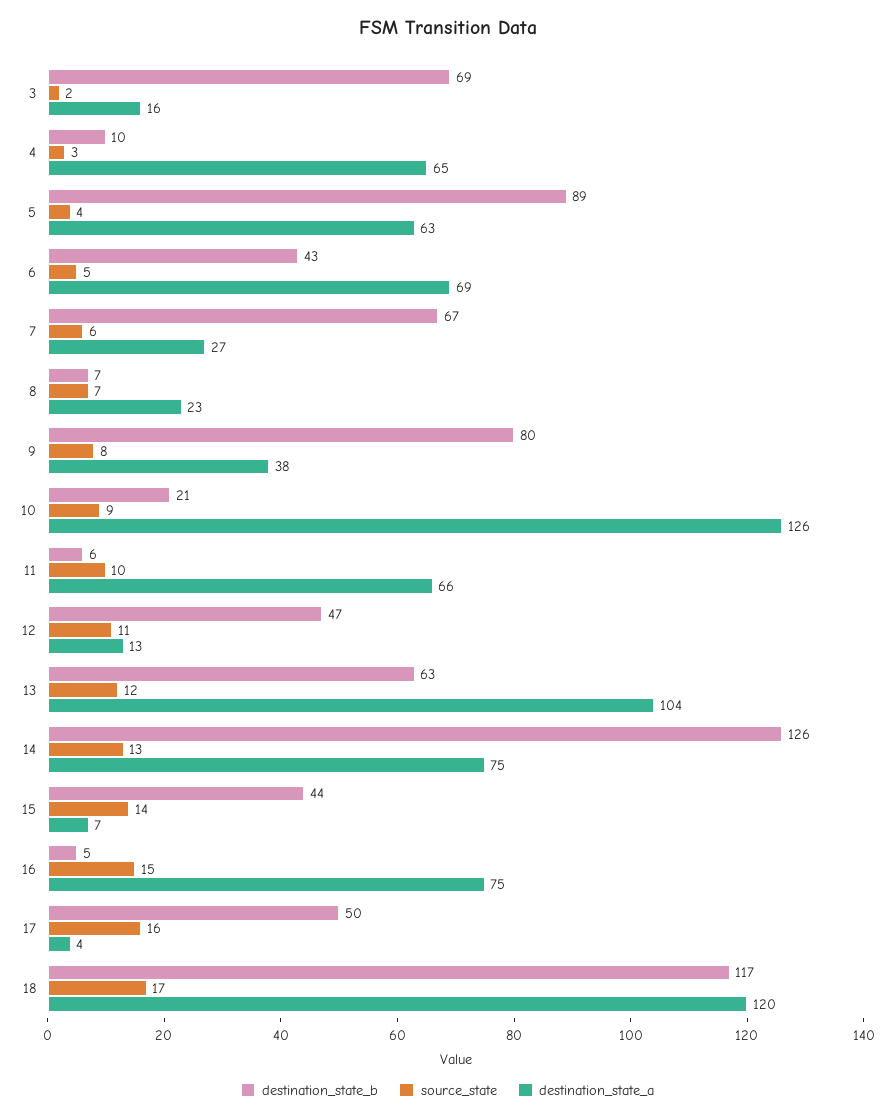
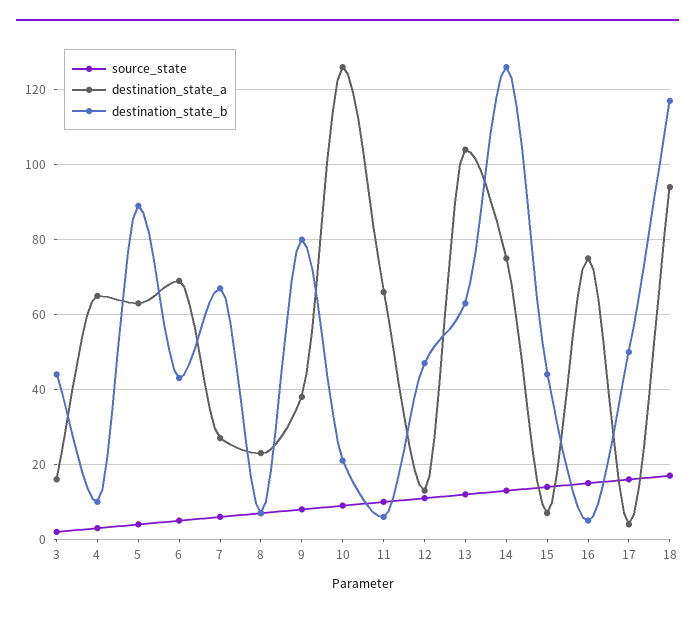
  {
    "destination_state_b": {
-     "3": 69,
+     "3": 45,
      "4": 10,
      "5": 89,
      "6": 43,
      "7": 67,
      "8": 7,
      "9": 80,
      "10": 21,
      "11": 6,
      "12": 47,
      "13": 63,
      "14": 126,
      "15": 44,
      "16": 5,
      "17": 50,
      "18": 117
    },
    "source_state": {
      "3": 2,
      "4": 3,
      "5": 4,
      "6": 5,
      "7": 6,
      "8": 7,
      "9": 8,
      "10": 9,
      "11": 10,
      "12": 11,
      "13": 12,
      "14": 13,
      "15": 14,
      "16": 15,
      "17": 16,
      "18": 17
    },
    "destination_state_a": {
      "3": 16,
      "4": 65,
      "5": 63,
      "6": 69,
      "7": 27,
      "8": 23,
      "9": 38,
      "10": 126,
      "11": 66,
      "12": 13,
      "13": 104,
      "14": 75,
      "15": 7,
      "16": 75,
      "17": 4,
-     "18": 120
+     "18": 95
    }
  }

